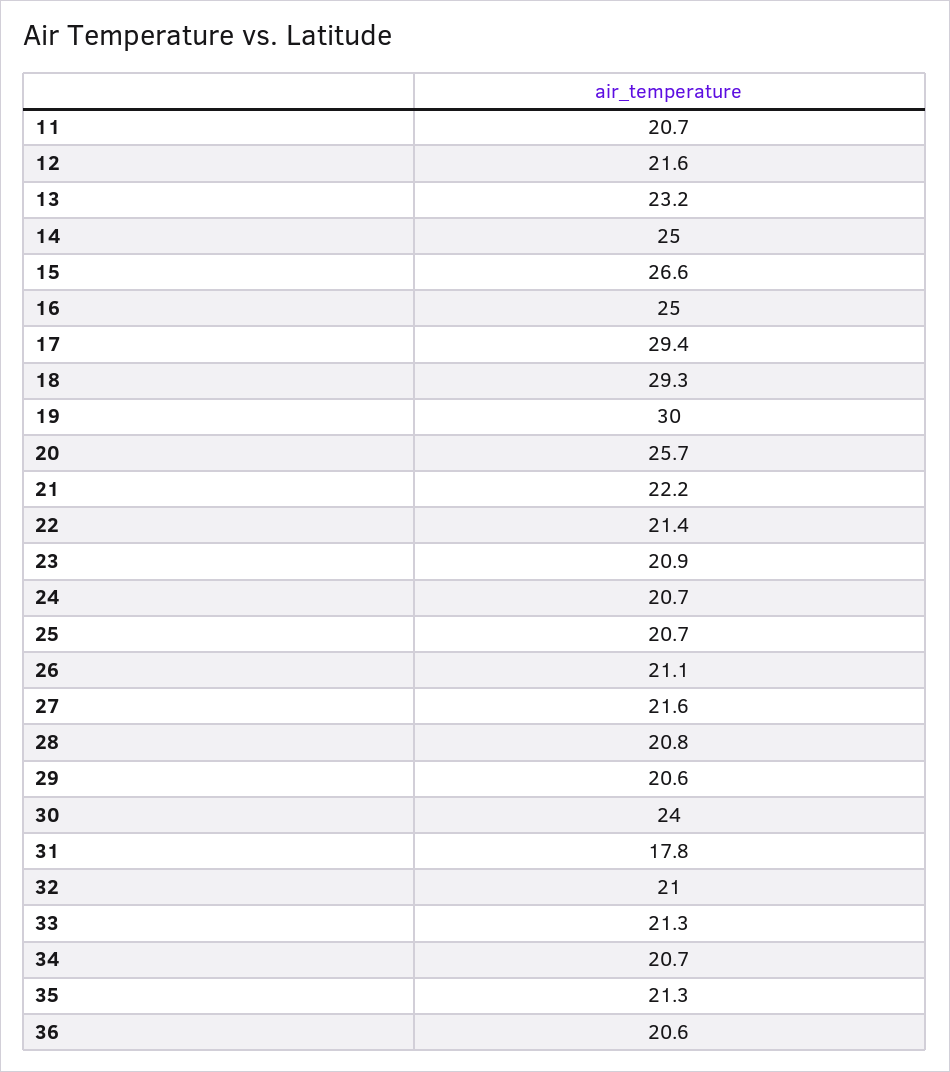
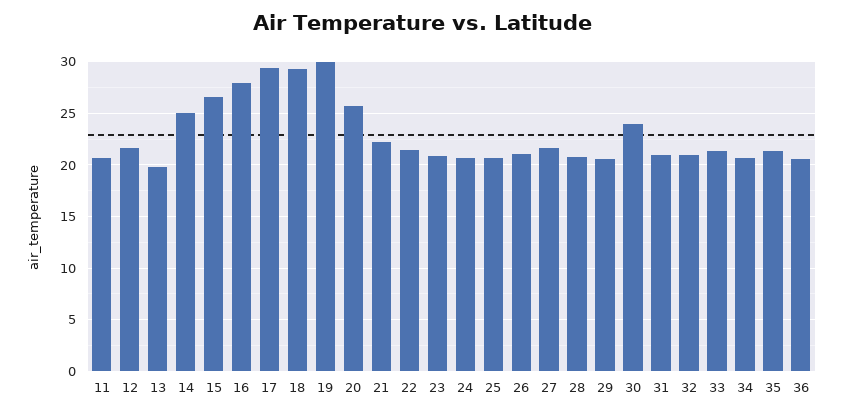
  {
    "11": 20.7,
    "12": 21.6,
-   "13": 23.2,
+   "13": 20,
    "14": 25,
    "15": 26.6,
-   "16": 25,
+   "16": 28,
    "17": 29.4,
    "18": 29.3,
    "19": 30,
    "20": 25.7,
    "21": 22.2,
    "22": 21.4,
    "23": 20.9,
    "24": 20.7,
    "25": 20.7,
    "26": 21.1,
    "27": 21.6,
    "28": 20.8,
    "29": 20.6,
    "30": 24,
-   "31": 17.8,
+   "31": 21,
    "32": 21,
    "33": 21.3,
    "34": 20.7,
    "35": 21.3,
    "36": 20.6
  }

